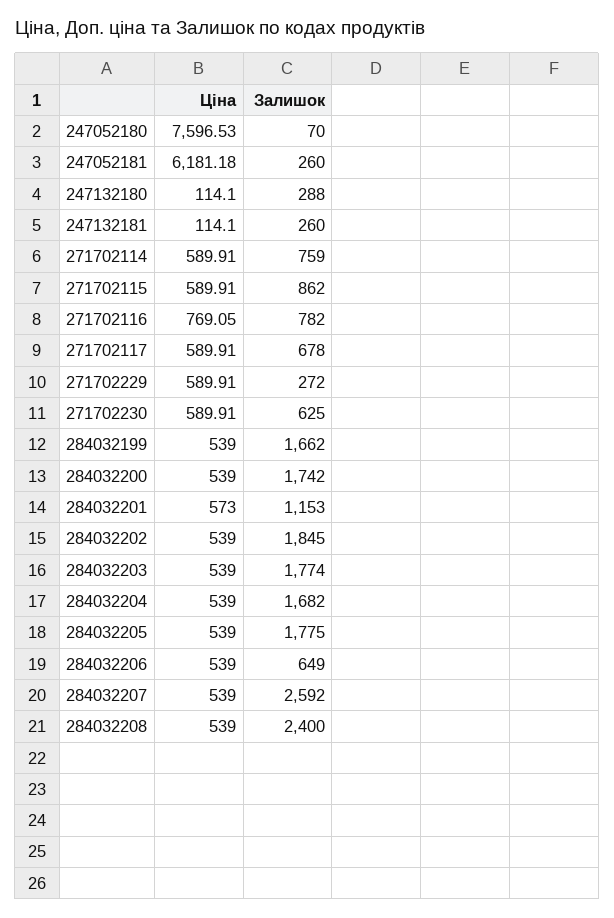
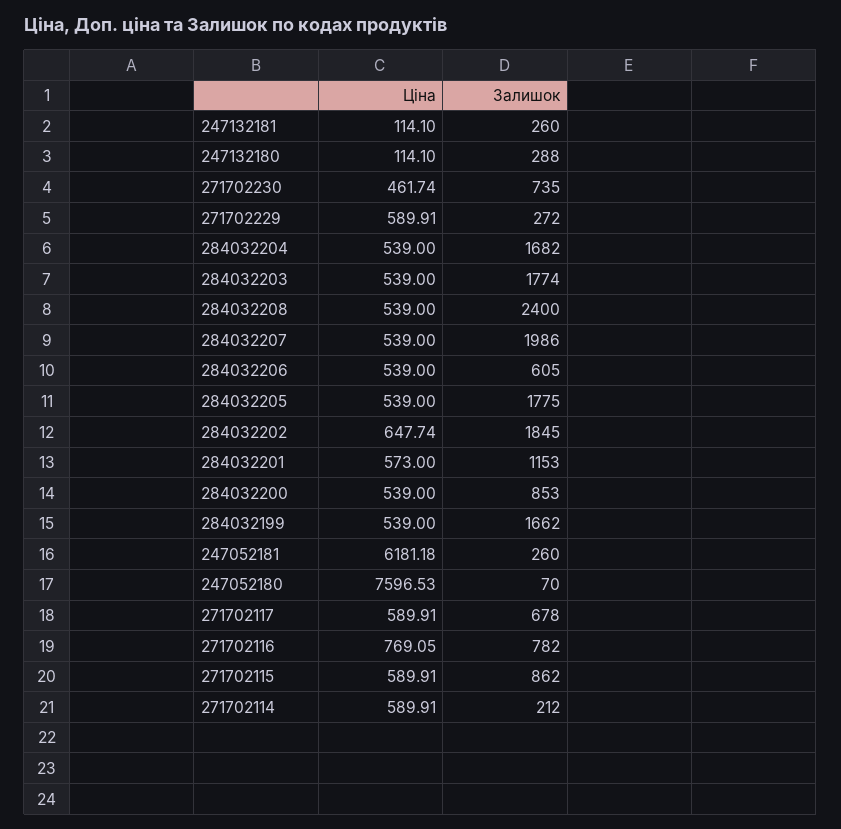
  {
    "Ціна": {
      "247052180": 7596.53,
      "247052181": 6181.18,
      "247132180": 114.1,
      "247132181": 114.1,
      "271702114": 589.91,
      "271702115": 589.91,
      "271702116": 769.05,
      "271702117": 589.91,
      "271702229": 589.91,
-     "271702230": 589.91,
+     "271702230": 461.74,
      "284032199": 539,
      "284032200": 539,
      "284032201": 573,
-     "284032202": 539,
+     "284032202": 647.74,
      "284032203": 539,
      "284032204": 539,
      "284032205": 539,
      "284032206": 539,
      "284032207": 539,
      "284032208": 539
    },
    "Залишок": {
      "247052180": 70,
      "247052181": 260,
      "247132180": 288,
      "247132181": 260,
-     "271702114": 759,
+     "271702114": 212,
      "271702115": 862,
      "271702116": 782,
      "271702117": 678,
      "271702229": 272,
-     "271702230": 625,
+     "271702230": 735,
      "284032199": 1662,
-     "284032200": 1742,
+     "284032200": 853,
      "284032201": 1153,
      "284032202": 1845,
      "284032203": 1774,
      "284032204": 1682,
      "284032205": 1775,
-     "284032206": 649,
+     "284032206": 605,
-     "284032207": 2592,
+     "284032207": 1986,
      "284032208": 2400
    }
  }

